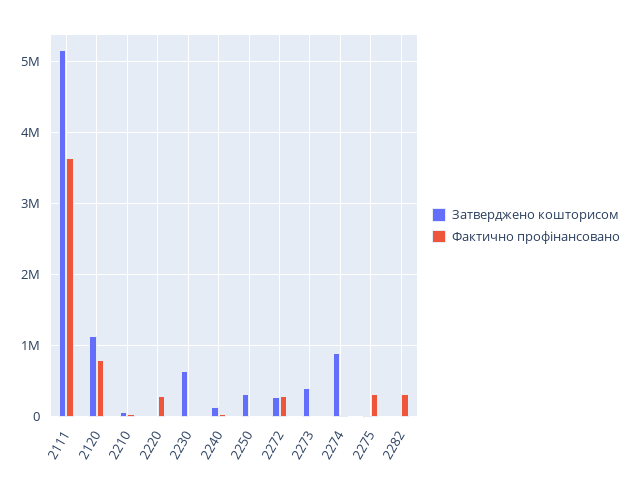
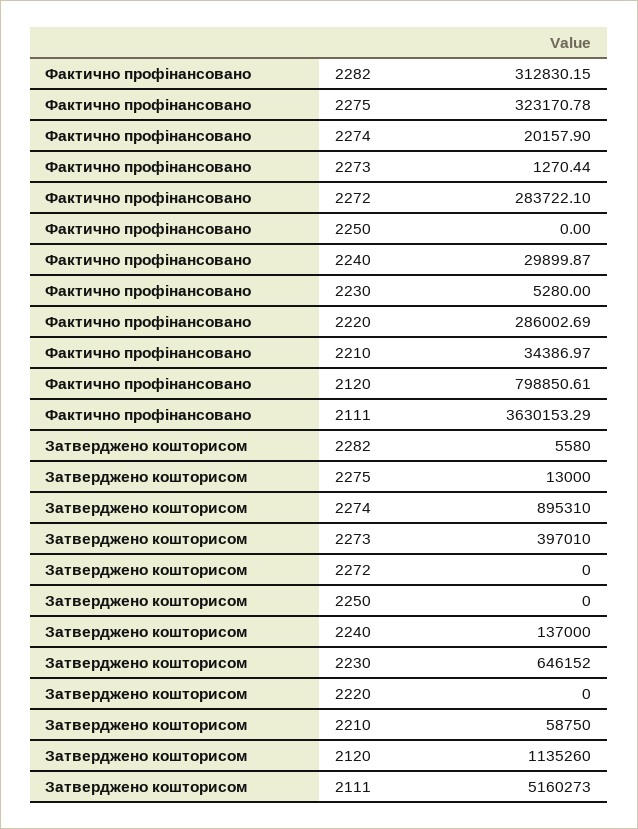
  {
    "Затверджено кошторисом": {
      "2111": 5160273,
      "2120": 1135260,
      "2210": 58750,
      "2220": 0,
      "2230": 646152,
      "2240": 137000,
-     "2250": 300000,
+     "2250": 0,
-     "2272": 300000,
+     "2272": 0,
      "2273": 397010,
      "2274": 895310,
      "2275": 13000,
      "2282": 5580
    },
    "Фактично профінансовано": {
      "2111": 3630153.29,
      "2120": 798850.61,
      "2210": 34386.97,
      "2220": 286002.69,
      "2230": 5280,
      "2240": 29899.87,
      "2250": 0,
      "2272": 283722.1,
      "2273": 1270.44,
      "2274": 20157.9,
      "2275": 323170.78,
      "2282": 312830.15
    }
  }

